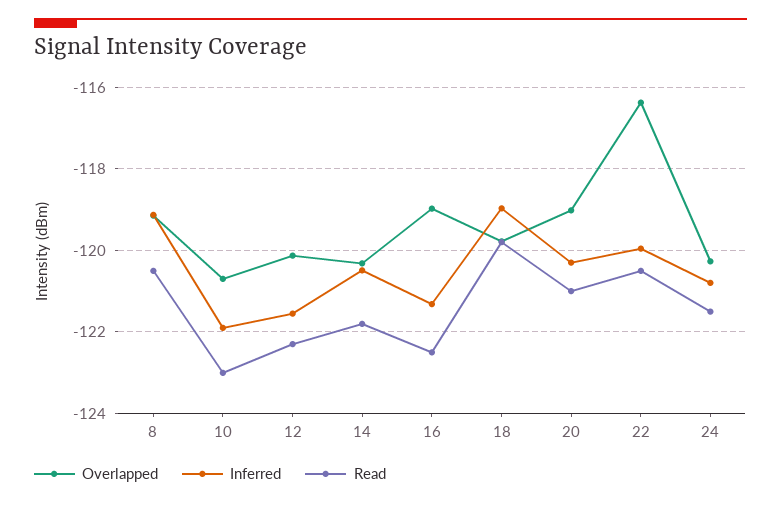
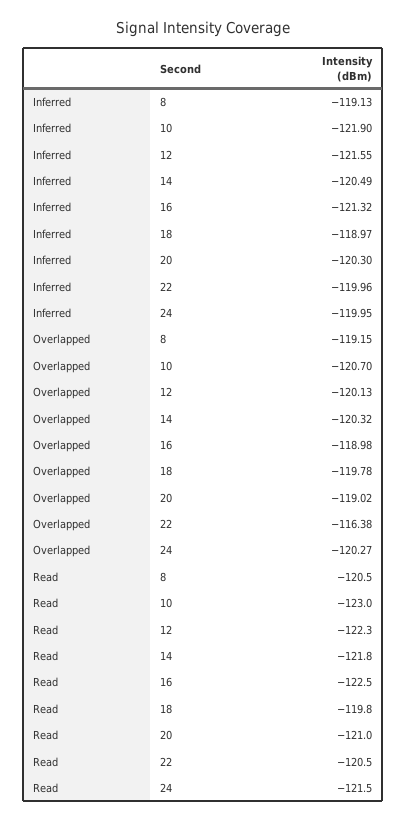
  {
    "Overlapped": {
      "8": -119.15,
      "10": -120.7,
      "12": -120.13,
      "14": -120.32,
      "16": -118.98,
      "18": -119.78,
      "20": -119.02,
      "22": -116.38,
      "24": -120.27
    },
    "Inferred": {
      "8": -119.13,
      "10": -121.9,
      "12": -121.55,
      "14": -120.49,
      "16": -121.32,
      "18": -118.97,
      "20": -120.3,
      "22": -119.96,
-     "24": -120.8
+     "24": -119.95
    },
    "Read": {
      "8": -120.5,
      "10": -123,
      "12": -122.3,
      "14": -121.8,
      "16": -122.5,
      "18": -119.8,
      "20": -121,
      "22": -120.5,
      "24": -121.5
    }
  }

